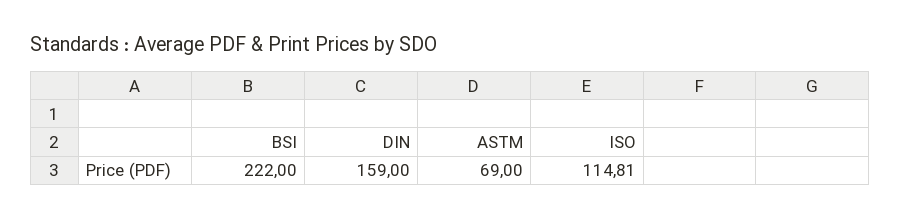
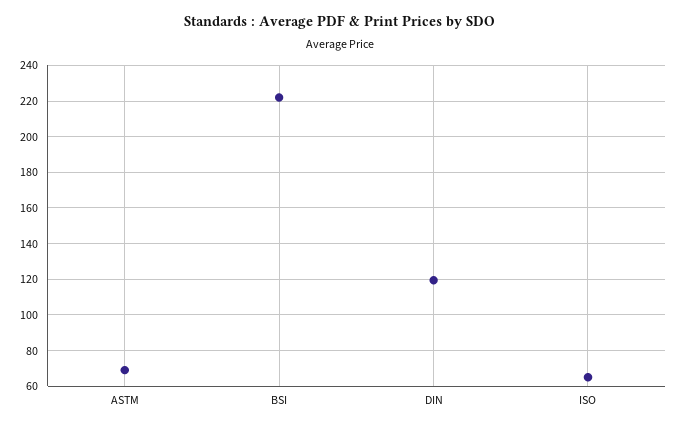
  {
    "BSI": 222,
-   "DIN": 159,
+   "DIN": 120,
    "ASTM": 69,
-   "ISO": 114.81
+   "ISO": 65
  }

